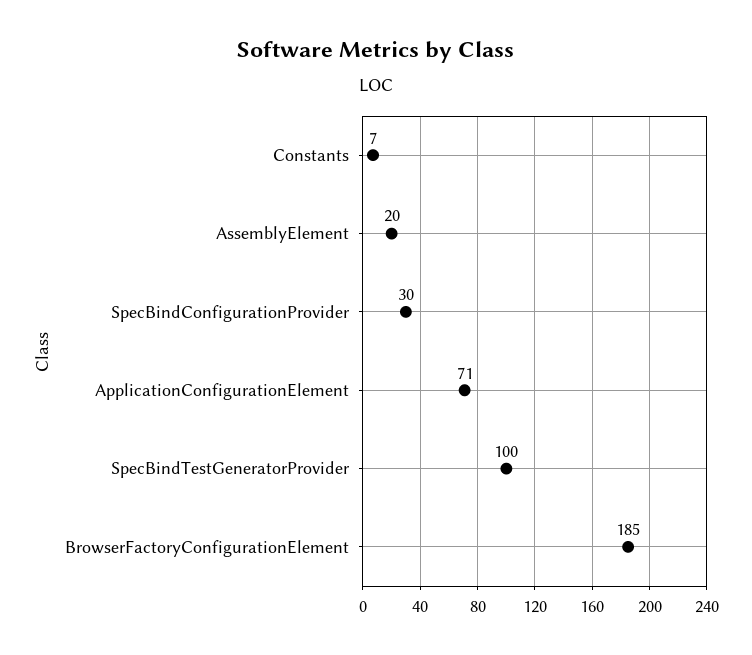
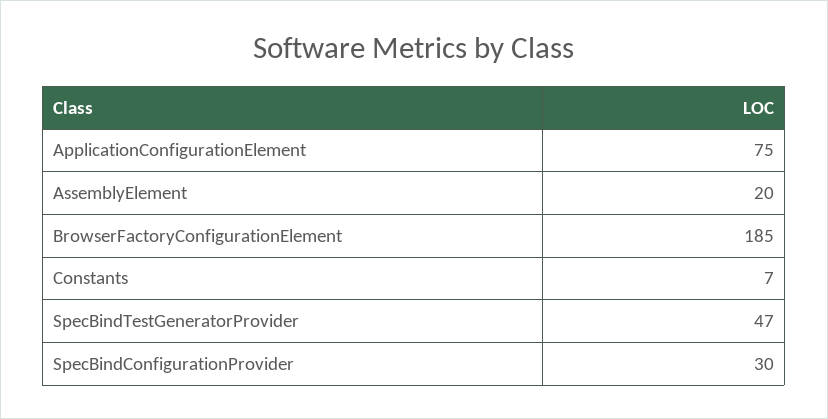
  {
    "Constants": 7,
    "AssemblyElement": 20,
    "SpecBindConfigurationProvider": 30,
-   "ApplicationConfigurationElement": 71,
+   "ApplicationConfigurationElement": 75,
-   "SpecBindTestGeneratorProvider": 100,
+   "SpecBindTestGeneratorProvider": 47,
    "BrowserFactoryConfigurationElement": 185
  }

